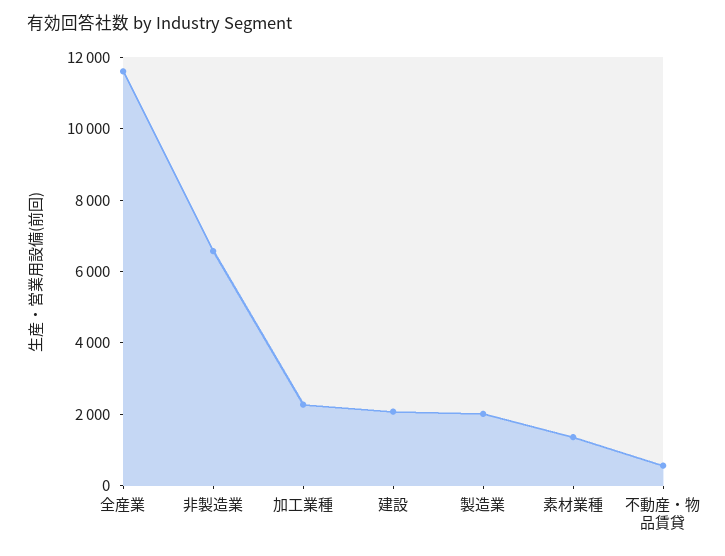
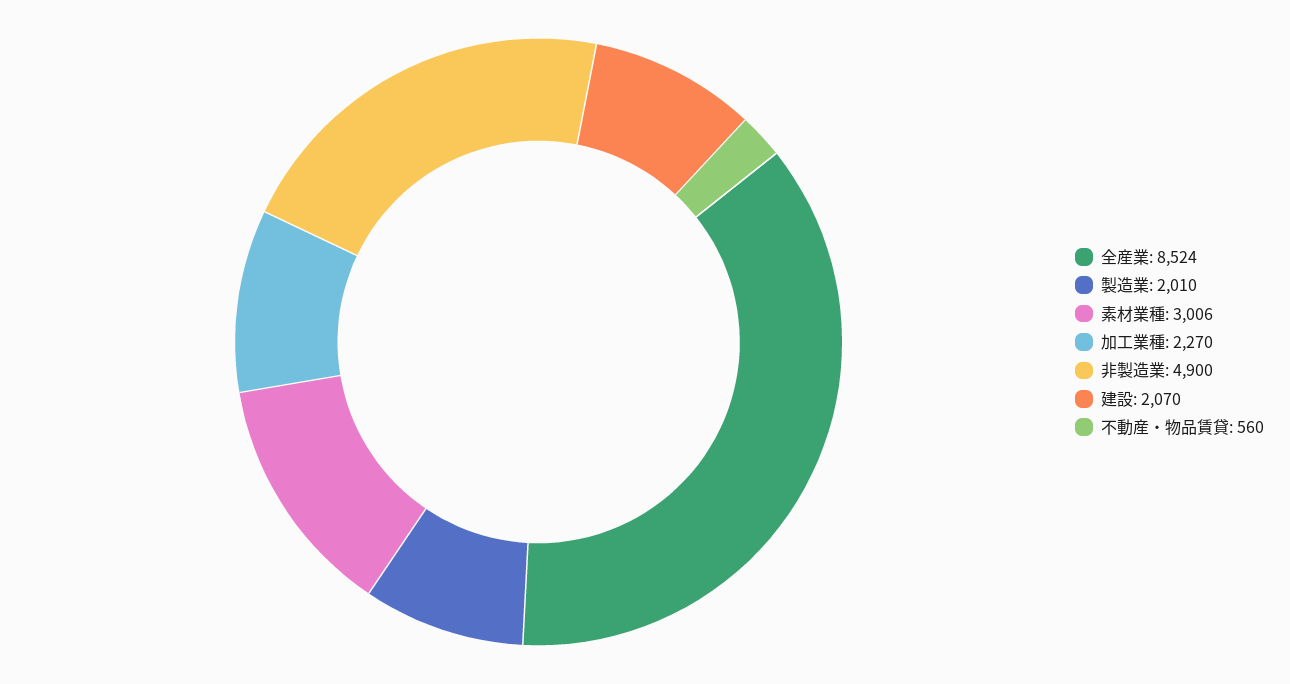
  {
-   "全産業": 11500,
+   "全産業": 8524,
-   "非製造業": 6500,
+   "非製造業": 4900,
    "加工業種": 2270,
    "建設": 2070,
    "製造業": 2010,
-   "素材業種": 1500,
+   "素材業種": 3006,
    "不動産・物品賃貸": 560
  }

